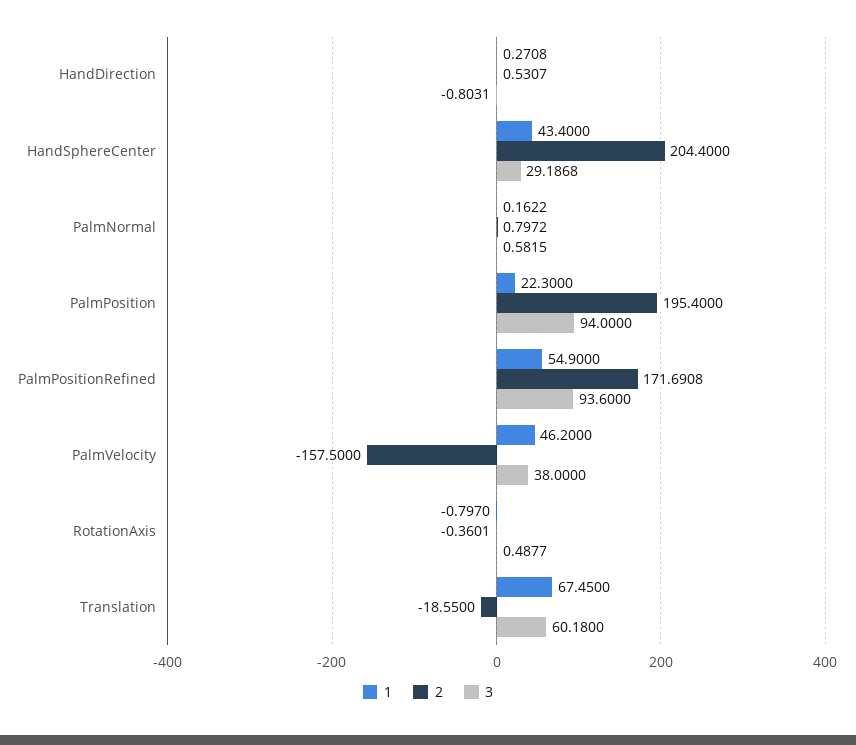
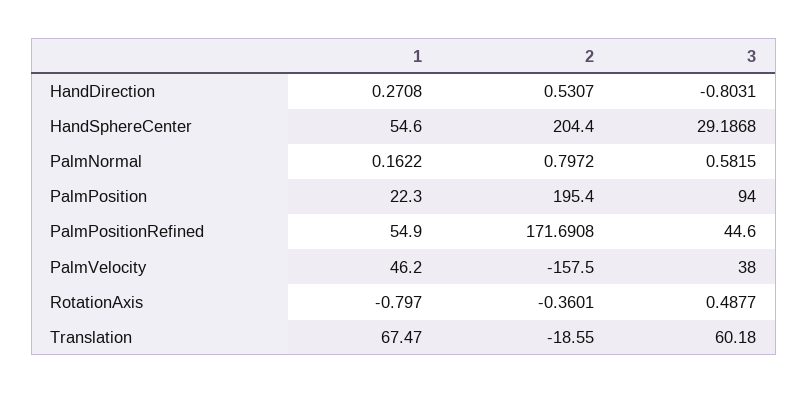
  {
    "1": {
      "HandDirection": 0.2708,
-     "HandSphereCenter": 43.4,
+     "HandSphereCenter": 54.6,
      "PalmNormal": 0.1622,
      "PalmPosition": 22.3,
      "PalmPositionRefined": 54.9,
      "PalmVelocity": 46.2,
      "RotationAxis": -0.797,
-     "Translation": 67.45
+     "Translation": 67.47
    },
    "2": {
      "HandDirection": 0.5307,
      "HandSphereCenter": 204.4,
      "PalmNormal": 0.7972,
      "PalmPosition": 195.4,
      "PalmPositionRefined": 171.6908,
      "PalmVelocity": -157.5,
      "RotationAxis": -0.3601,
      "Translation": -18.55
    },
    "3": {
      "HandDirection": -0.8031,
      "HandSphereCenter": 29.1868,
      "PalmNormal": 0.5815,
      "PalmPosition": 94,
-     "PalmPositionRefined": 93.6,
+     "PalmPositionRefined": 44.6,
      "PalmVelocity": 38,
      "RotationAxis": 0.4877,
      "Translation": 60.18
    }
  }

